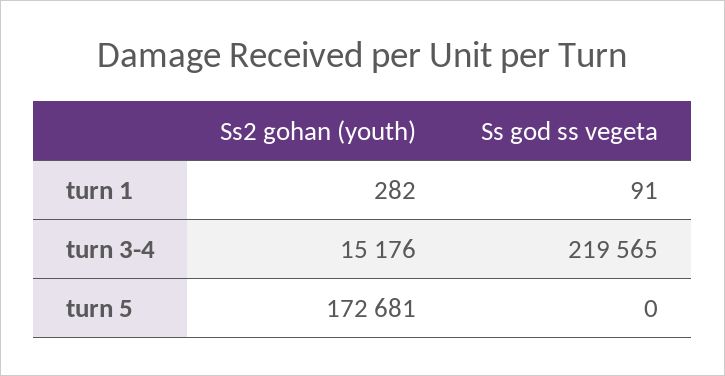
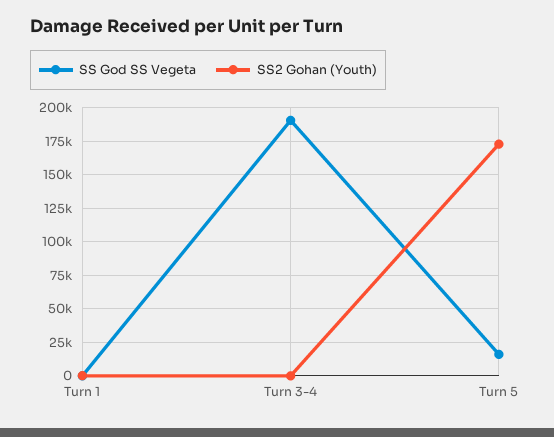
  {
    "Ss2 gohan (youth)": {
      "turn 1": 282,
-     "turn 3-4": 15176,
+     "turn 3-4": 0,
      "turn 5": 172681
    },
    "Ss god ss vegeta": {
      "turn 1": 91,
-     "turn 3-4": 219565,
+     "turn 3-4": 190000,
-     "turn 5": 0
+     "turn 5": 15000
    }
  }

